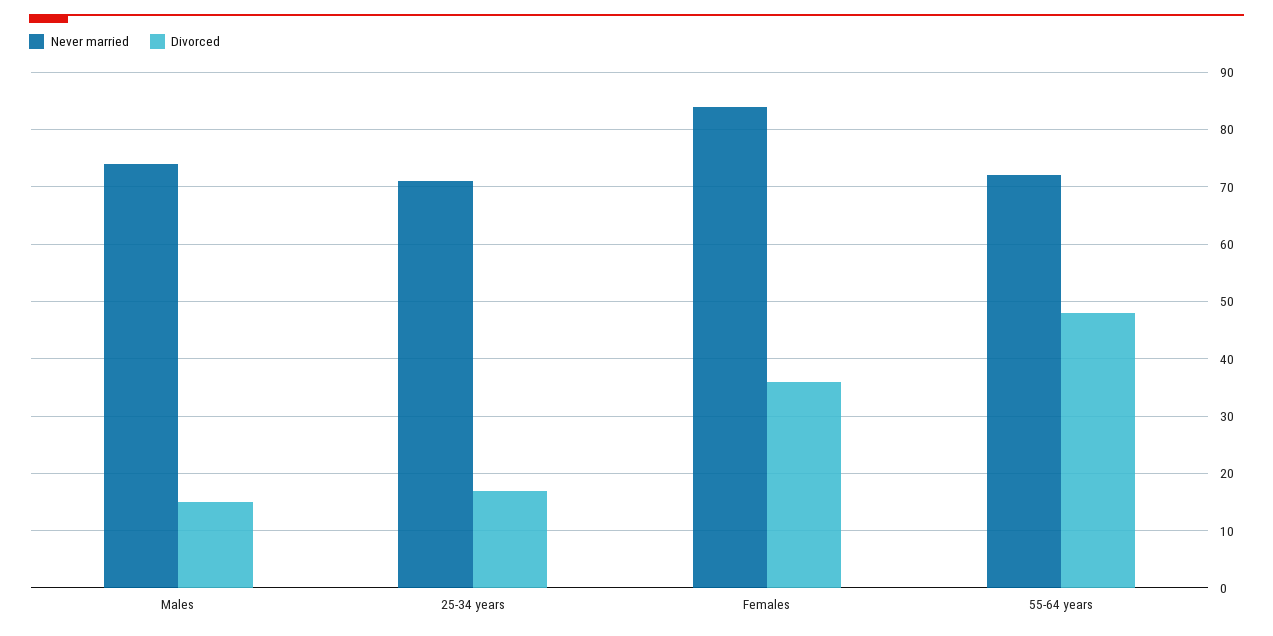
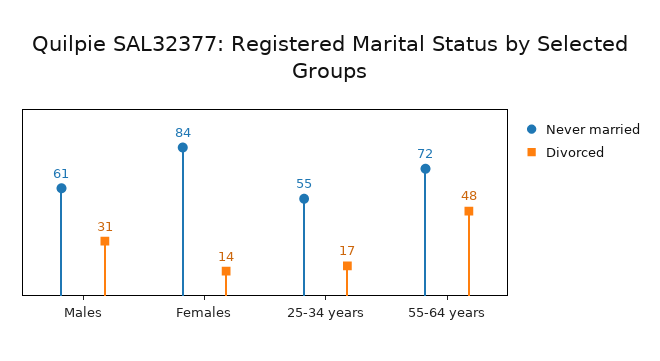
  {
    "Never married": {
-     "Males": 75,
+     "Males": 61,
-     "25-34 years": 70,
+     "25-34 years": 55,
      "Females": 84,
      "55-64 years": 72
    },
    "Divorced": {
-     "Males": 15,
+     "Males": 31,
      "25-34 years": 17,
-     "Females": 35,
+     "Females": 14,
      "55-64 years": 48
    }
  }

